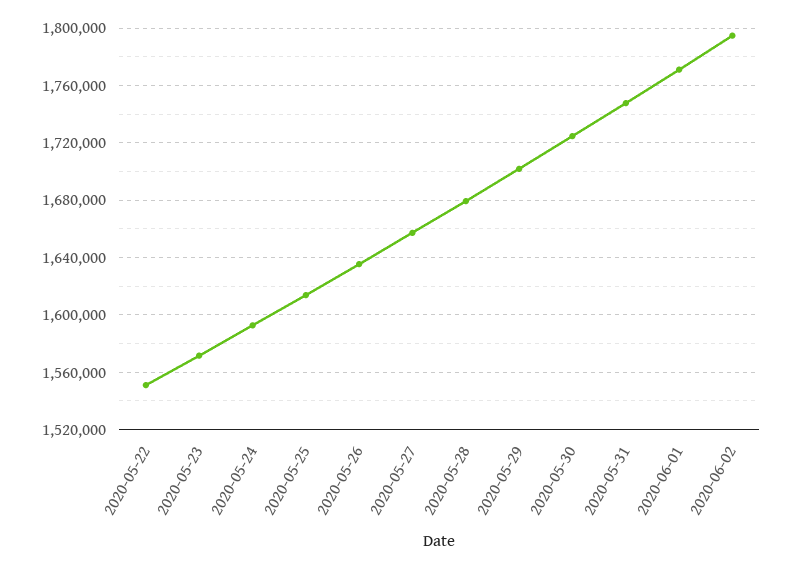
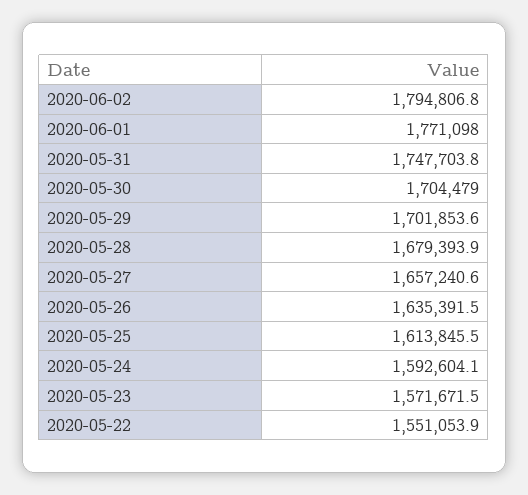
  {
    "2020-05-22": 1551053.9,
    "2020-05-23": 1571671.5,
    "2020-05-24": 1592604.1,
    "2020-05-25": 1613845.5,
    "2020-05-26": 1635391.5,
    "2020-05-27": 1657240.6,
    "2020-05-28": 1679393.9,
    "2020-05-29": 1701853.6,
-   "2020-05-30": 1725000,
+   "2020-05-30": 1704479,
    "2020-05-31": 1747703.8,
    "2020-06-01": 1771098,
    "2020-06-02": 1794806.8
  }

